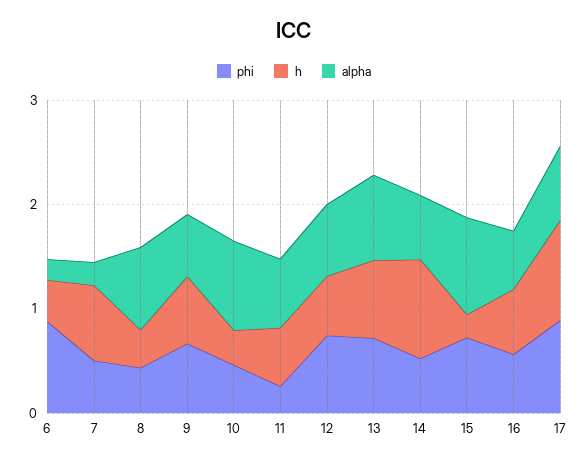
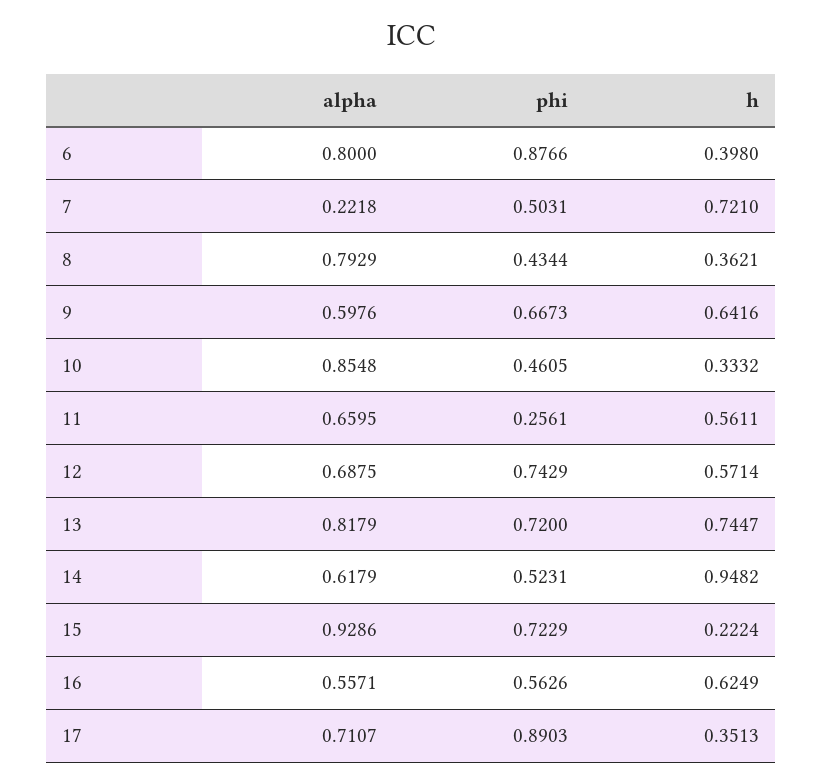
  {
    "phi": {
      "6": 0.8766,
      "7": 0.5031,
      "8": 0.4344,
      "9": 0.6673,
      "10": 0.4605,
      "11": 0.2561,
      "12": 0.7429,
      "13": 0.72,
      "14": 0.5231,
      "15": 0.7229,
      "16": 0.5626,
      "17": 0.8903
    },
    "h": {
      "6": 0.398,
      "7": 0.721,
      "8": 0.3621,
      "9": 0.6416,
      "10": 0.3332,
      "11": 0.5611,
      "12": 0.5714,
      "13": 0.7447,
      "14": 0.9482,
      "15": 0.2224,
      "16": 0.6249,
-     "17": 1
+     "17": 0.3513
    },
    "alpha": {
-     "6": 0.2,
+     "6": 0.8,
      "7": 0.2218,
      "8": 0.7929,
      "9": 0.5976,
      "10": 0.8548,
      "11": 0.6595,
      "12": 0.6875,
      "13": 0.8179,
      "14": 0.6179,
      "15": 0.9286,
      "16": 0.5571,
      "17": 0.7107
    }
  }

